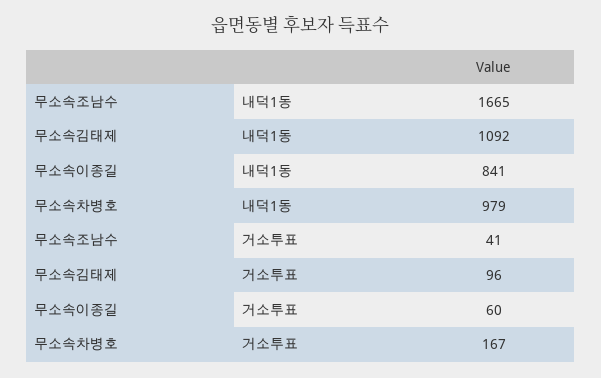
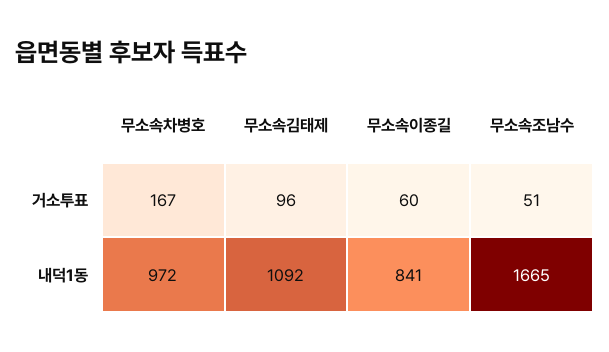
  {
    "무소속조남수": {
      "내덕1동": 1665,
-     "거소투표": 41
+     "거소투표": 51
    },
    "무소속김태제": {
      "내덕1동": 1092,
      "거소투표": 96
    },
    "무소속이종길": {
      "내덕1동": 841,
      "거소투표": 60
    },
    "무소속차병호": {
-     "내덕1동": 979,
+     "내덕1동": 972,
      "거소투표": 167
    }
  }

